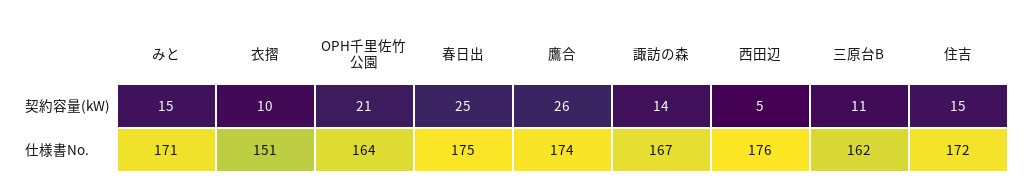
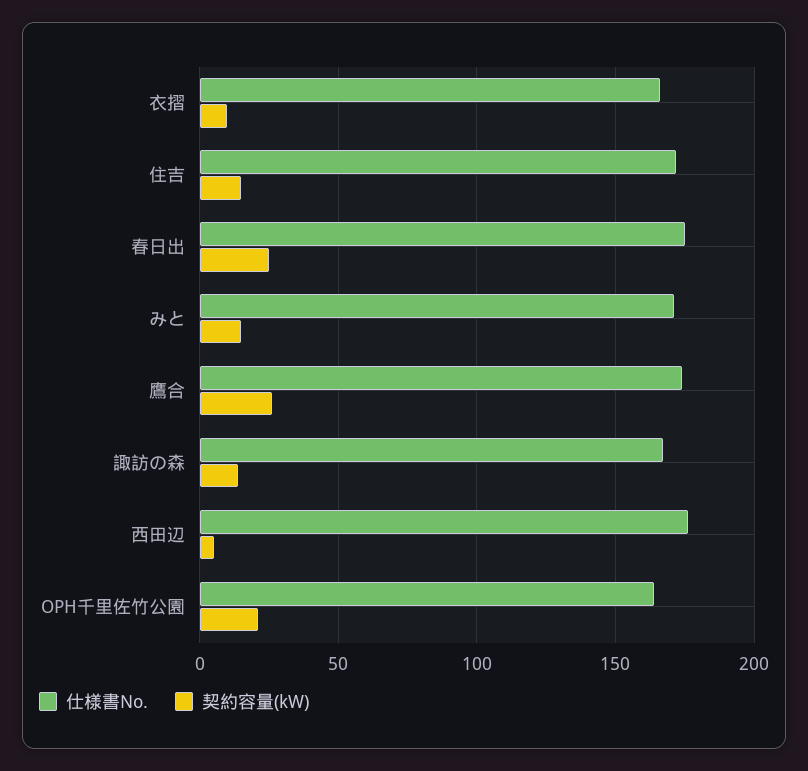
  {
    "契約容量(kW)": {
      "みと": 15,
      "衣摺": 10,
      "OPH千里佐竹公園": 21,
      "春日出": 25,
      "鷹合": 26,
      "諏訪の森": 14,
      "西田辺": 5,
-     "三原台B": 11,
      "住吉": 15
    },
    "仕様書No.": {
      "みと": 171,
-     "衣摺": 151,
+     "衣摺": 165,
      "OPH千里佐竹公園": 164,
      "春日出": 175,
      "鷹合": 174,
      "諏訪の森": 167,
      "西田辺": 176,
-     "三原台B": 162,
      "住吉": 172
    }
  }

